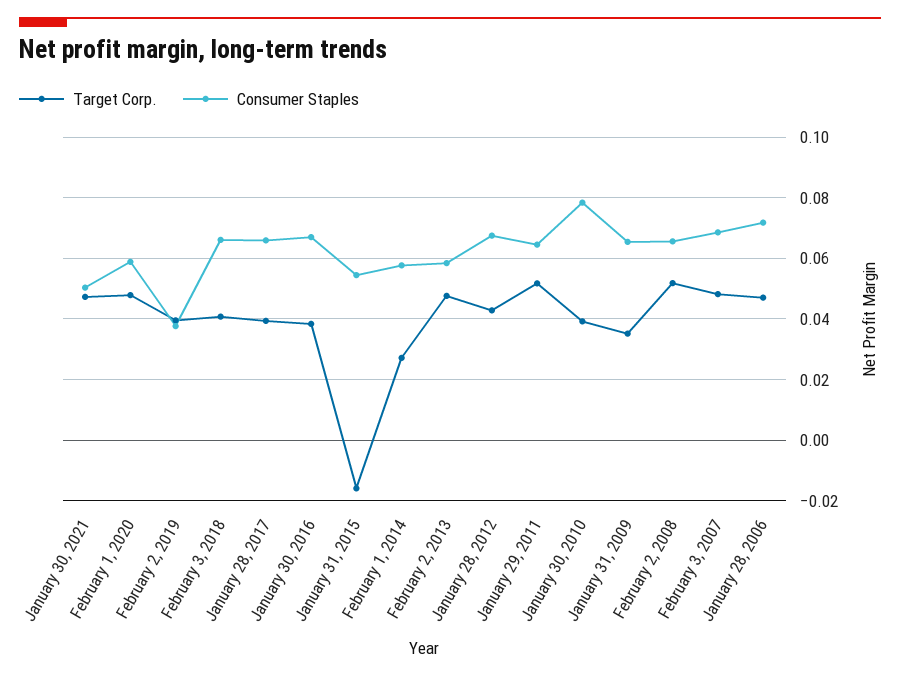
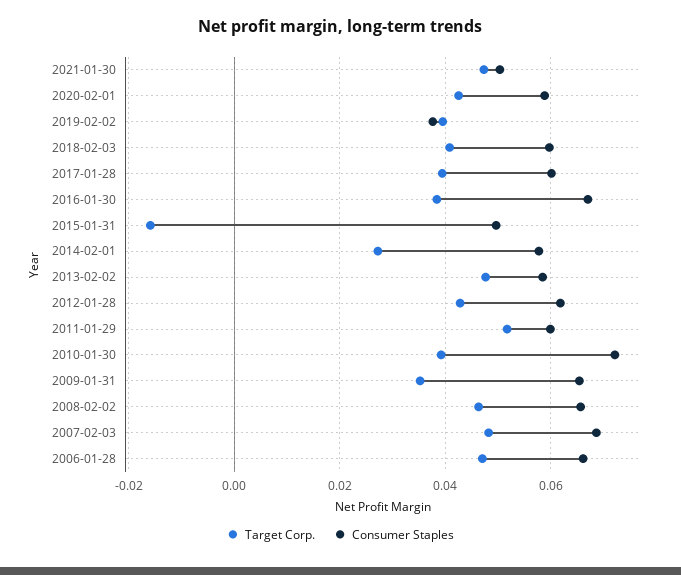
  {
    "Target Corp.": {
      "January 30, 2021": 0.048,
-     "February 1, 2020": 0.048,
+     "February 1, 2020": 0.042,
      "February 2, 2019": 0.04,
      "February 3, 2018": 0.04,
      "January 28, 2017": 0.04,
      "January 30, 2016": 0.038,
      "January 31, 2015": -0.016,
      "February 1, 2014": 0.028,
      "February 2, 2013": 0.048,
      "January 28, 2012": 0.042,
      "January 29, 2011": 0.052,
      "January 30, 2010": 0.04,
      "January 31, 2009": 0.036,
-     "February 2, 2008": 0.052,
+     "February 2, 2008": 0.046,
      "February 3, 2007": 0.048,
      "January 28, 2006": 0.048
    },
    "Consumer Staples": {
      "January 30, 2021": 0.05,
      "February 1, 2020": 0.058,
      "February 2, 2019": 0.038,
-     "February 3, 2018": 0.066,
+     "February 3, 2018": 0.06,
-     "January 28, 2017": 0.066,
+     "January 28, 2017": 0.06,
      "January 30, 2016": 0.068,
-     "January 31, 2015": 0.054,
+     "January 31, 2015": 0.05,
      "February 1, 2014": 0.058,
      "February 2, 2013": 0.058,
-     "January 28, 2012": 0.068,
+     "January 28, 2012": 0.062,
-     "January 29, 2011": 0.064,
+     "January 29, 2011": 0.06,
-     "January 30, 2010": 0.078,
+     "January 30, 2010": 0.072,
      "January 31, 2009": 0.066,
      "February 2, 2008": 0.066,
      "February 3, 2007": 0.068,
-     "January 28, 2006": 0.072
+     "January 28, 2006": 0.066
    }
  }

